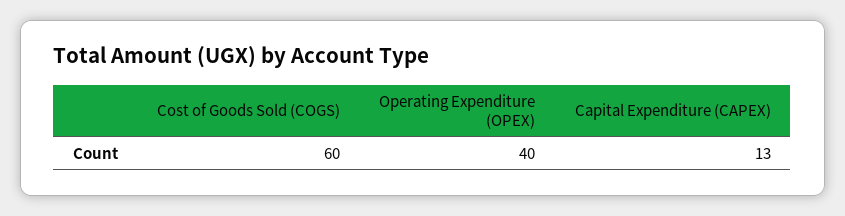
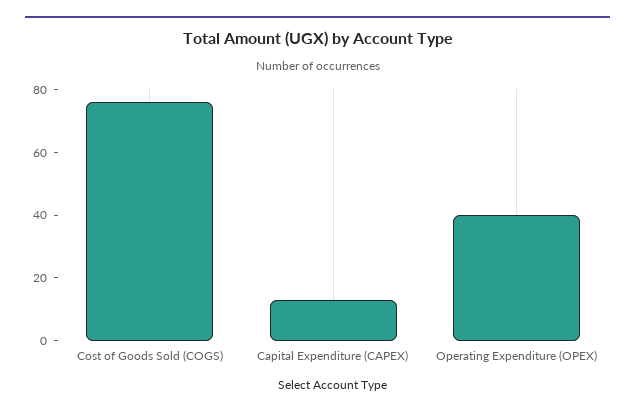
  {
-   "Cost of Goods Sold (COGS)": 60,
+   "Cost of Goods Sold (COGS)": 75,
    "Operating Expenditure (OPEX)": 40,
    "Capital Expenditure (CAPEX)": 13
  }

